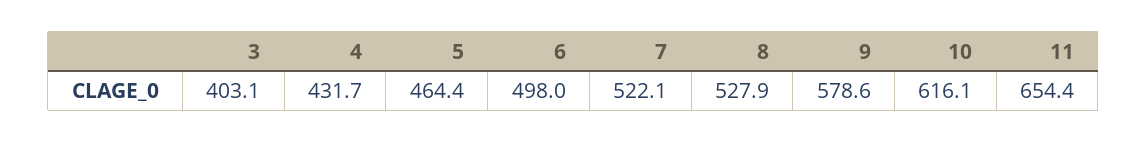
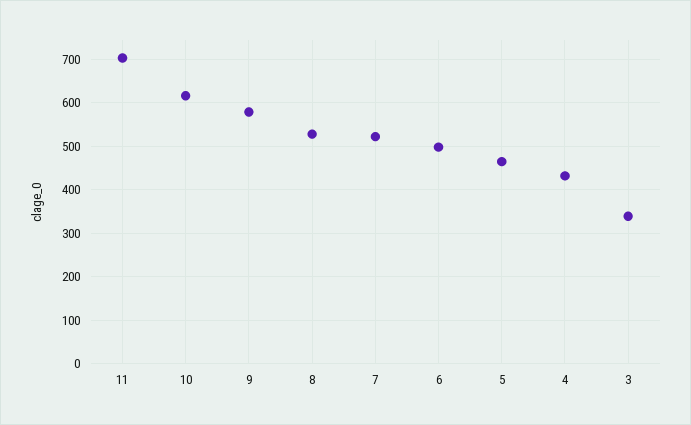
  {
-   "3": 403.1,
+   "3": 340,
    "4": 431.7,
    "5": 464.4,
    "6": 498,
    "7": 522.1,
    "8": 527.9,
    "9": 578.6,
    "10": 616.1,
-   "11": 654.4
+   "11": 700
  }

